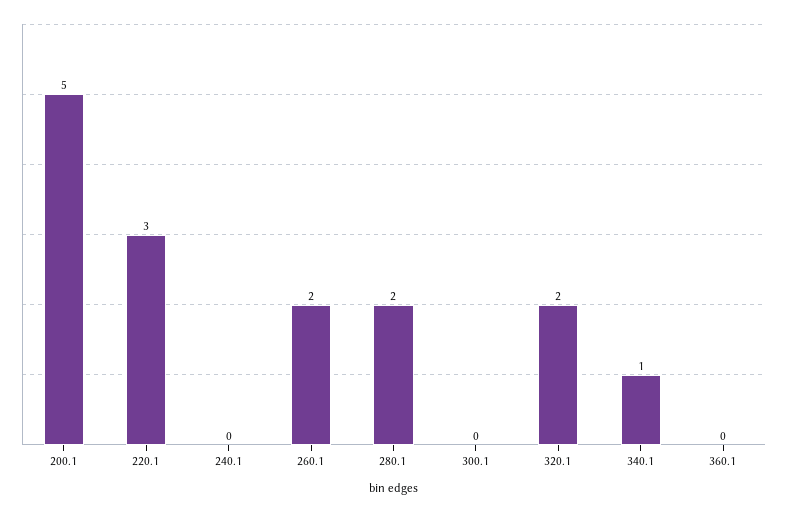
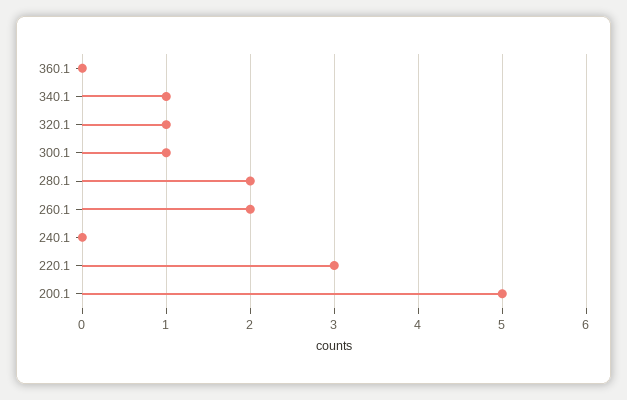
  {
    "200.1": 5,
    "220.1": 3,
    "240.1": 0,
    "260.1": 2,
    "280.1": 2,
-   "300.1": 0,
+   "300.1": 1,
-   "320.1": 2,
+   "320.1": 1,
    "340.1": 1,
    "360.1": 0
  }

